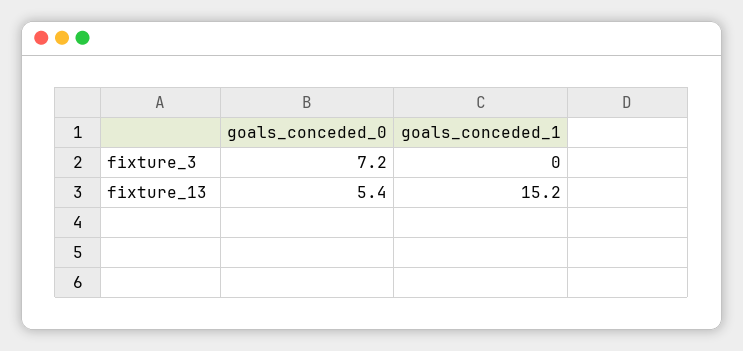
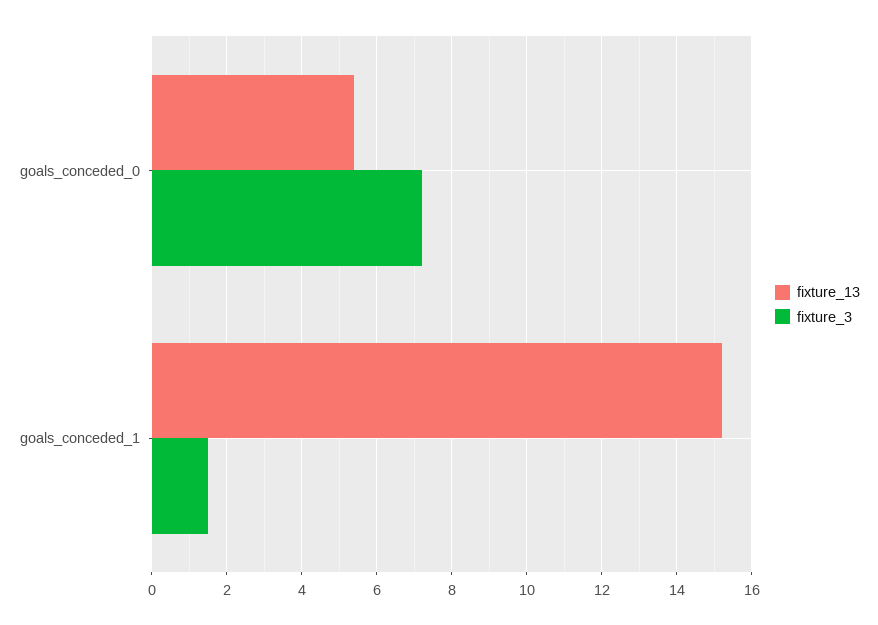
  {
    "fixture_3": {
      "goals_conceded_0": 7.2,
-     "goals_conceded_1": 0
+     "goals_conceded_1": 1.5
    },
    "fixture_13": {
      "goals_conceded_0": 5.4,
      "goals_conceded_1": 15.2
    }
  }

